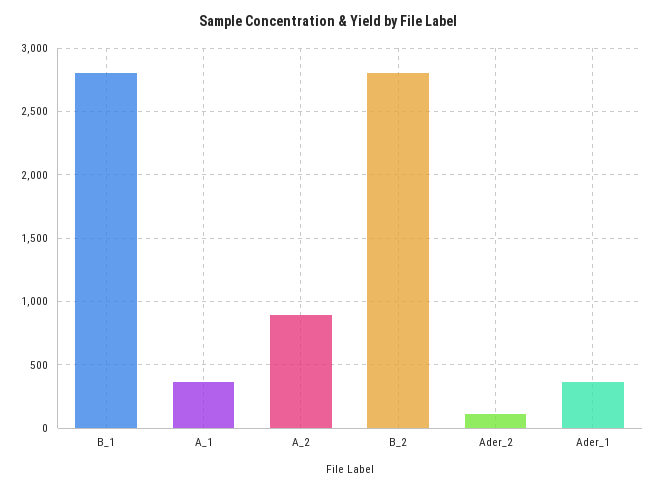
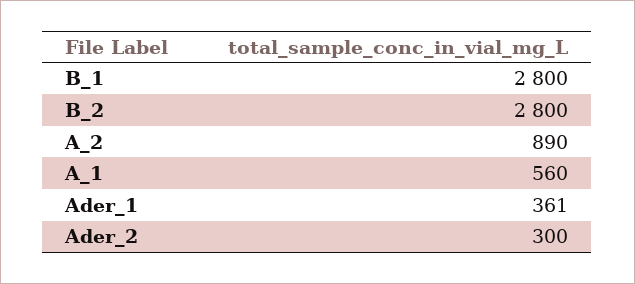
  {
    "B_1": 2800,
-   "A_1": 350,
+   "A_1": 560,
    "A_2": 890,
    "B_2": 2800,
-   "Ader_2": 100,
+   "Ader_2": 300,
    "Ader_1": 361
  }

